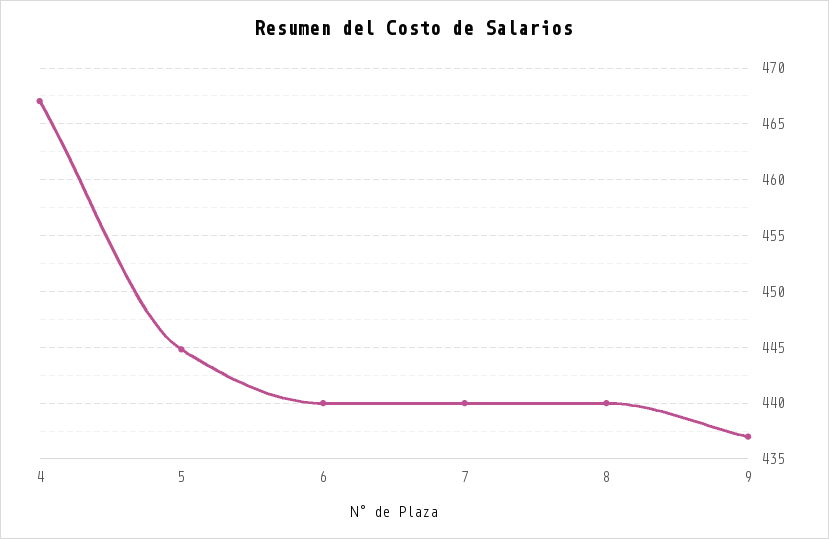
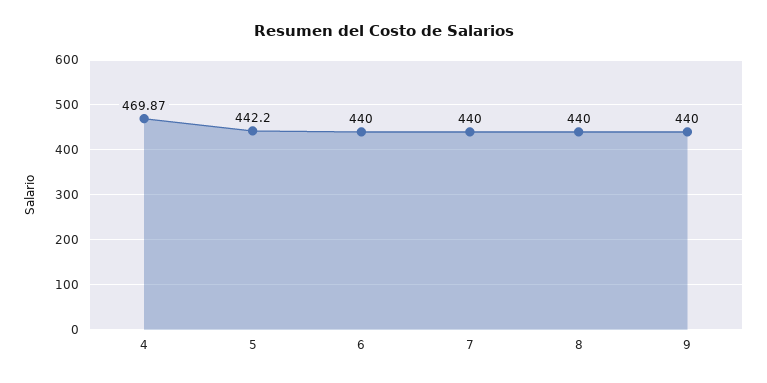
  {
-   "4": 467,
+   "4": 469.87,
-   "5": 445,
+   "5": 442.2,
    "6": 440,
    "7": 440,
    "8": 440,
-   "9": 437
+   "9": 440
  }

